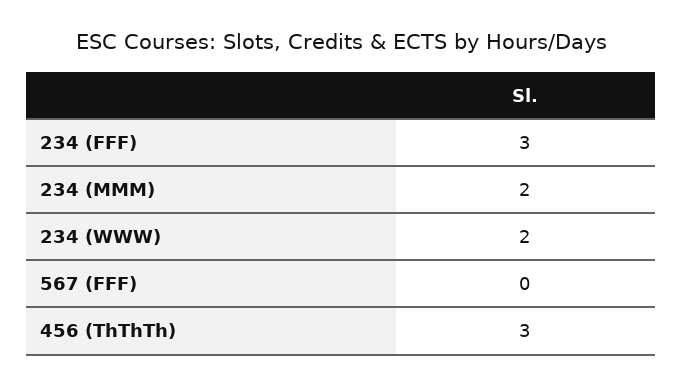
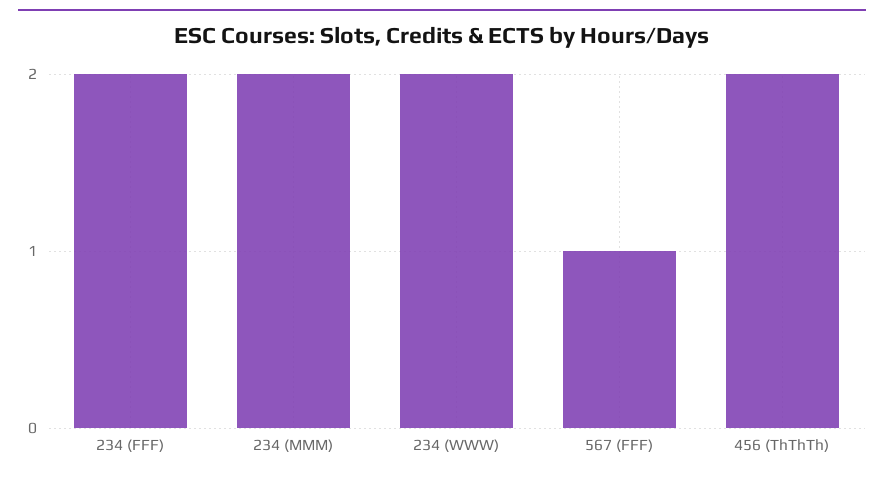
  {
-   "234 (FFF)": 3,
+   "234 (FFF)": 2,
    "234 (MMM)": 2,
    "234 (WWW)": 2,
-   "567 (FFF)": 0,
+   "567 (FFF)": 1,
-   "456 (ThThTh)": 3
+   "456 (ThThTh)": 2
  }

